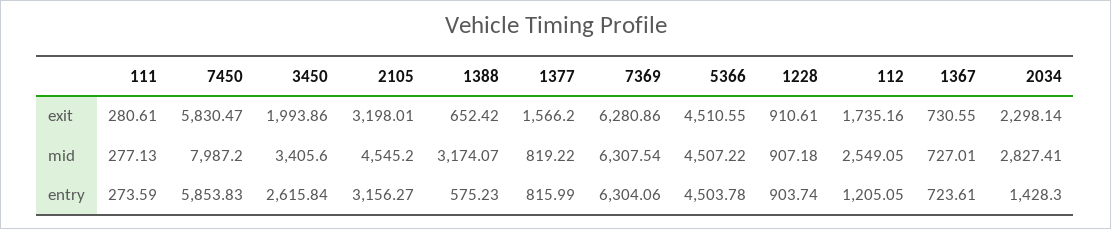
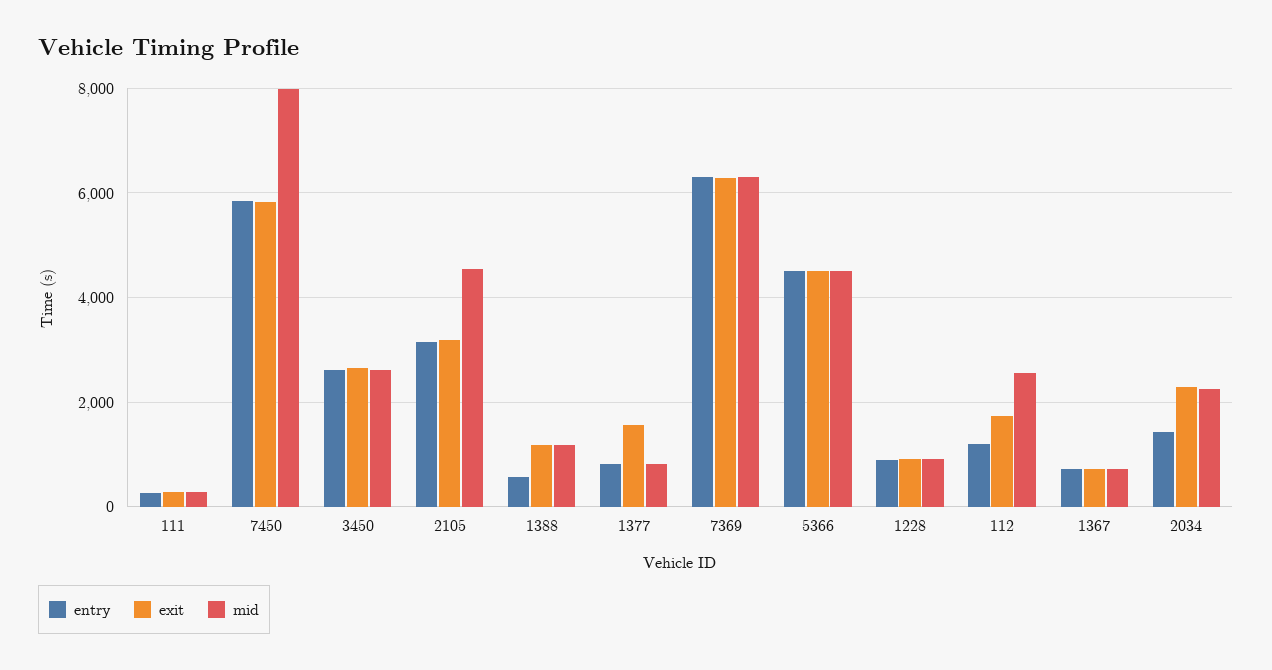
  {
    "exit": {
      "111": 280.61,
      "7450": 5830.47,
-     "3450": 1993.86,
+     "3450": 2600,
      "2105": 3198.01,
-     "1388": 652.42,
+     "1388": 1200,
      "1377": 1566.2,
      "7369": 6280.86,
      "5366": 4510.55,
      "1228": 910.61,
      "112": 1735.16,
      "1367": 730.55,
      "2034": 2298.14
    },
    "mid": {
      "111": 277.13,
      "7450": 7987.2,
-     "3450": 3405.6,
+     "3450": 2600,
      "2105": 4545.2,
-     "1388": 3174.07,
+     "1388": 1200,
      "1377": 819.22,
      "7369": 6307.54,
      "5366": 4507.22,
      "1228": 907.18,
      "112": 2549.05,
      "1367": 727.01,
-     "2034": 2827.41
+     "2034": 2200
    },
    "entry": {
      "111": 273.59,
      "7450": 5853.83,
      "3450": 2615.84,
      "2105": 3156.27,
      "1388": 575.23,
      "1377": 815.99,
      "7369": 6304.06,
      "5366": 4503.78,
      "1228": 903.74,
      "112": 1205.05,
      "1367": 723.61,
      "2034": 1428.3
    }
  }

